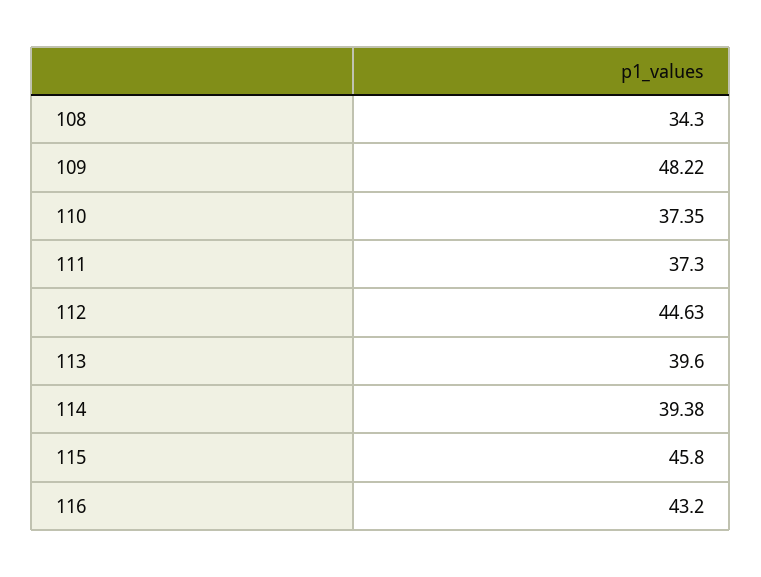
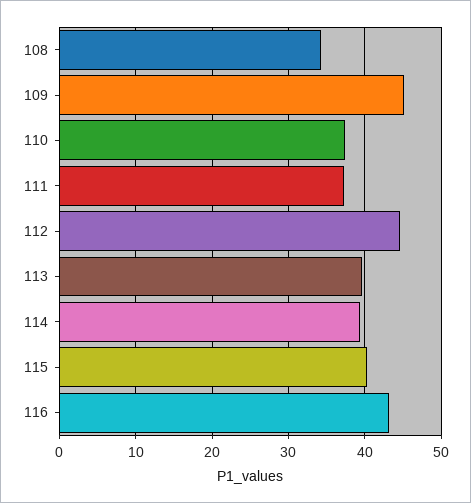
  {
    "108": 34.3,
-   "109": 48.22,
+   "109": 45,
    "110": 37.35,
    "111": 37.3,
    "112": 44.63,
    "113": 39.6,
    "114": 39.38,
-   "115": 45.8,
+   "115": 40,
    "116": 43.2
  }

